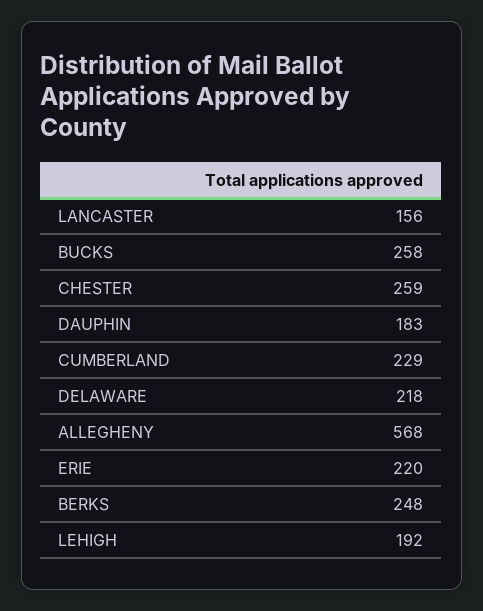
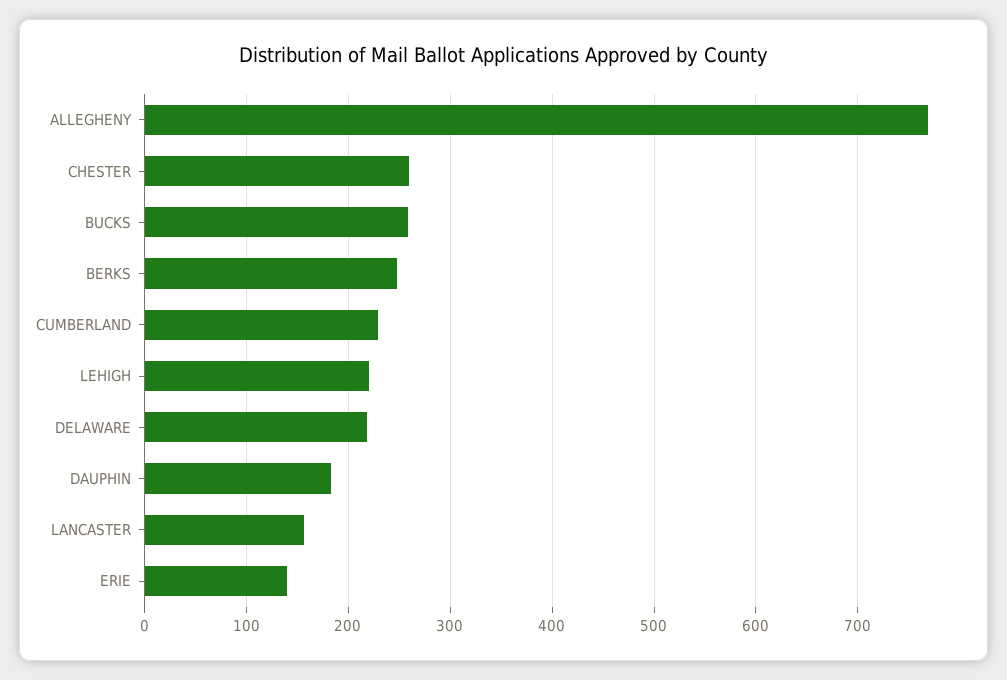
  {
    "LANCASTER": 156,
    "BUCKS": 258,
    "CHESTER": 259,
    "DAUPHIN": 183,
    "CUMBERLAND": 229,
    "DELAWARE": 218,
-   "ALLEGHENY": 568,
+   "ALLEGHENY": 770,
-   "ERIE": 220,
+   "ERIE": 140,
    "BERKS": 248,
-   "LEHIGH": 192
+   "LEHIGH": 220
  }

